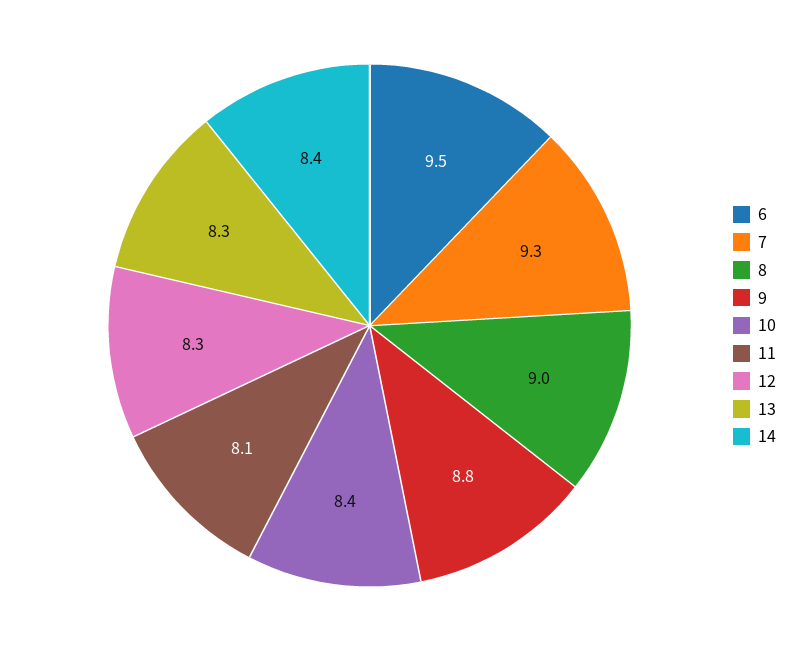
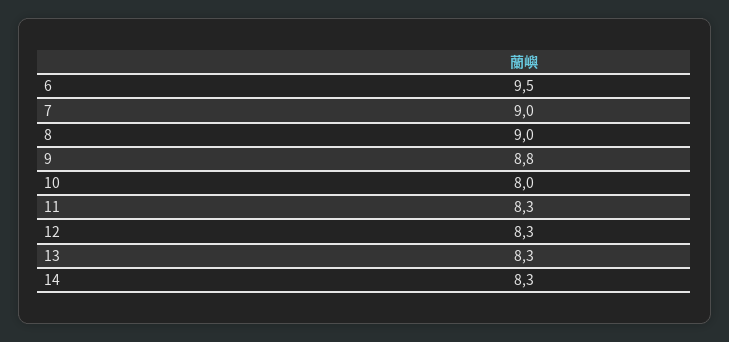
  {
    "6": 9.5,
-   "7": 9.3,
+   "7": 9,
    "8": 9,
    "9": 8.8,
-   "10": 8.4,
+   "10": 8,
-   "11": 8.1,
+   "11": 8.3,
    "12": 8.3,
    "13": 8.3,
-   "14": 8.4
+   "14": 8.3
  }

